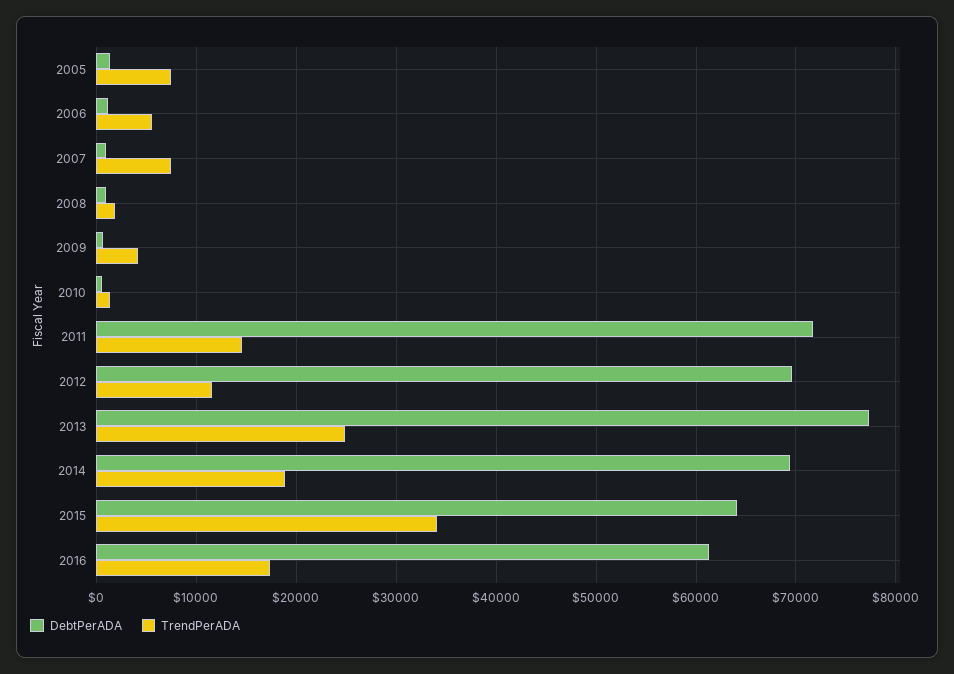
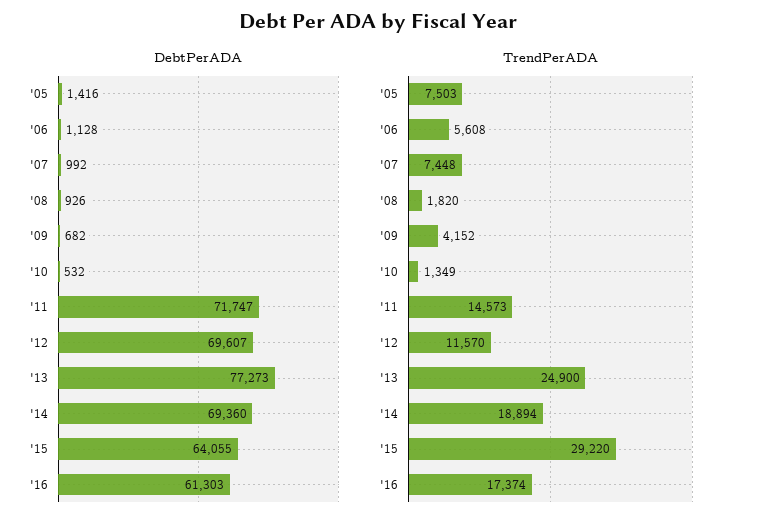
  {
    "DebtPerADA": {
      "2005": 1416,
      "2006": 1128,
      "2007": 992,
      "2008": 926,
      "2009": 682,
      "2010": 532,
      "2011": 71747,
      "2012": 69607,
      "2013": 77273,
      "2014": 69360,
      "2015": 64055,
      "2016": 61303
    },
    "TrendPerADA": {
      "2005": 7503,
      "2006": 5608,
      "2007": 7448,
      "2008": 1820,
      "2009": 4152,
      "2010": 1349,
      "2011": 14573,
      "2012": 11570,
      "2013": 24900,
      "2014": 18894,
-     "2015": 34000,
+     "2015": 29220,
      "2016": 17374
    }
  }

